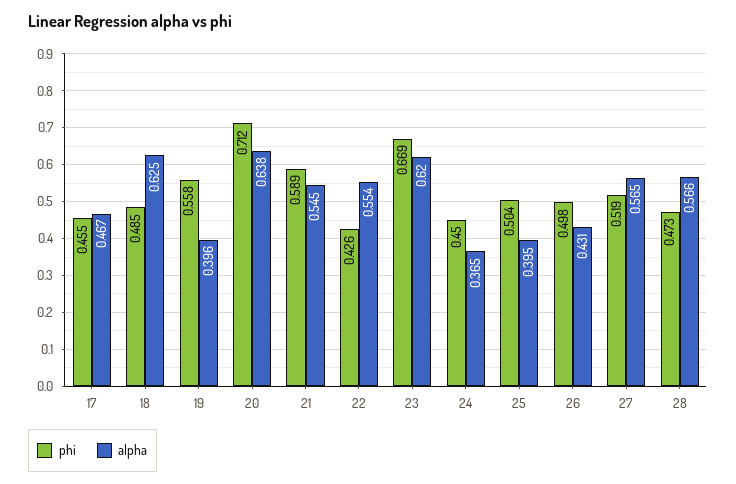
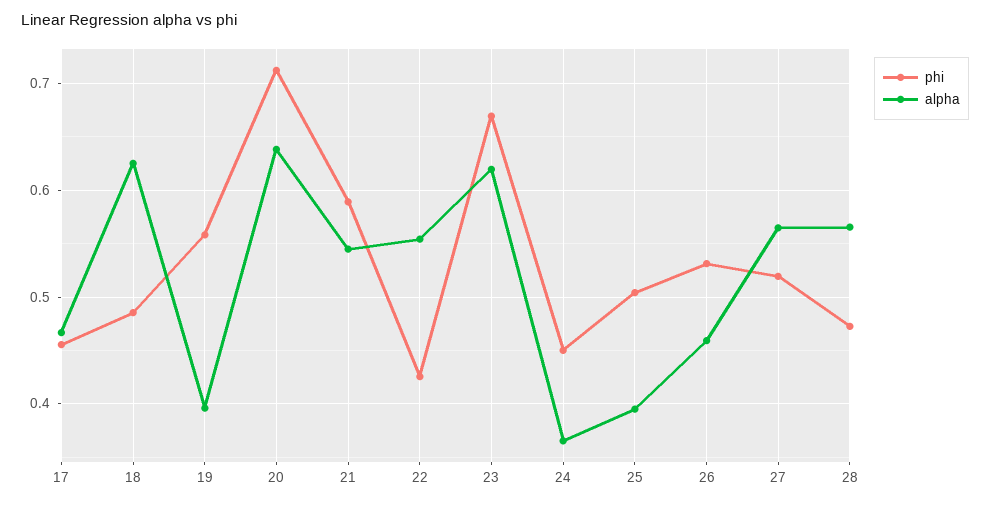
  {
    "phi": {
      "17": 0.455,
      "18": 0.485,
      "19": 0.558,
      "20": 0.712,
      "21": 0.589,
      "22": 0.426,
      "23": 0.669,
      "24": 0.45,
      "25": 0.504,
-     "26": 0.498,
+     "26": 0.53,
      "27": 0.519,
      "28": 0.473
    },
    "alpha": {
      "17": 0.467,
      "18": 0.625,
      "19": 0.396,
      "20": 0.638,
      "21": 0.545,
      "22": 0.554,
      "23": 0.62,
      "24": 0.365,
      "25": 0.395,
-     "26": 0.431,
+     "26": 0.46,
      "27": 0.565,
      "28": 0.566
    }
  }

